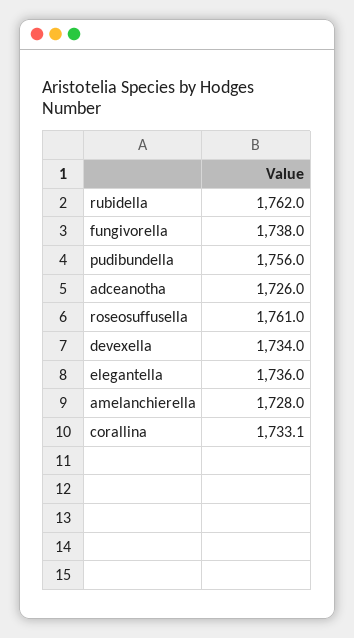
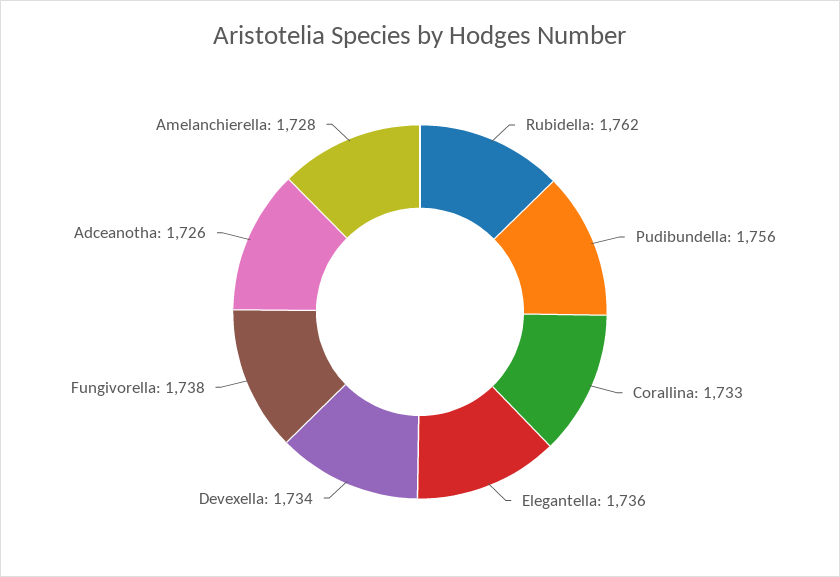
  {
    "rubidella": 1762,
    "fungivorella": 1738,
    "pudibundella": 1756,
    "adceanotha": 1726,
-   "roseosuffusella": 1761,
    "devexella": 1734,
    "elegantella": 1736,
    "amelanchierella": 1728,
    "corallina": 1733.1
  }

